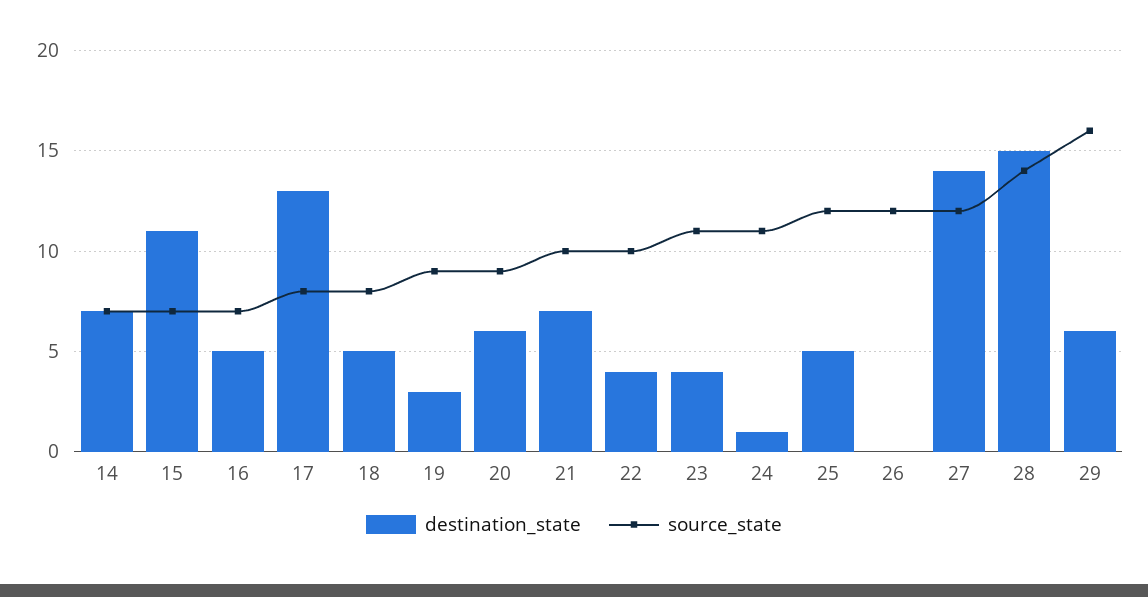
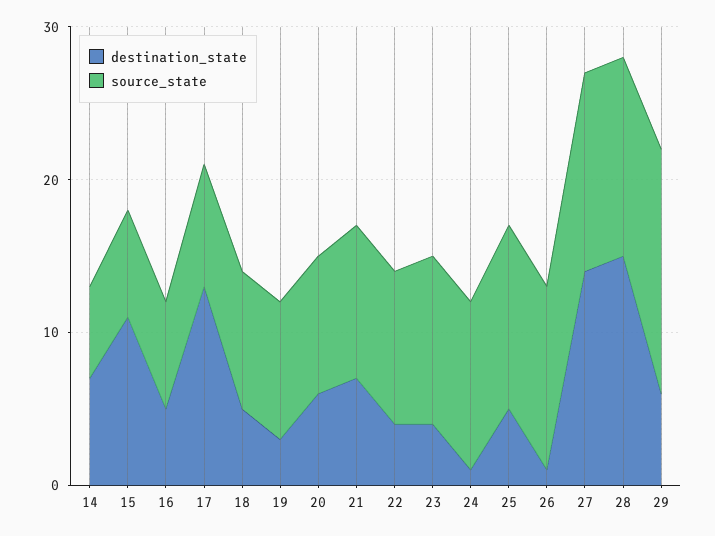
  {
    "destination_state": {
      "14": 7,
      "15": 11,
      "16": 5,
      "17": 13,
      "18": 5,
      "19": 3,
      "20": 6,
      "21": 7,
      "22": 4,
      "23": 4,
      "24": 1,
      "25": 5,
-     "26": 0,
+     "26": 1,
      "27": 14,
      "28": 15,
      "29": 6
    },
    "source_state": {
-     "14": 7,
+     "14": 6,
      "15": 7,
      "16": 7,
      "17": 8,
-     "18": 8,
+     "18": 9,
      "19": 9,
      "20": 9,
      "21": 10,
      "22": 10,
      "23": 11,
      "24": 11,
      "25": 12,
      "26": 12,
-     "27": 12,
+     "27": 13,
-     "28": 14,
+     "28": 13,
      "29": 16
    }
  }

